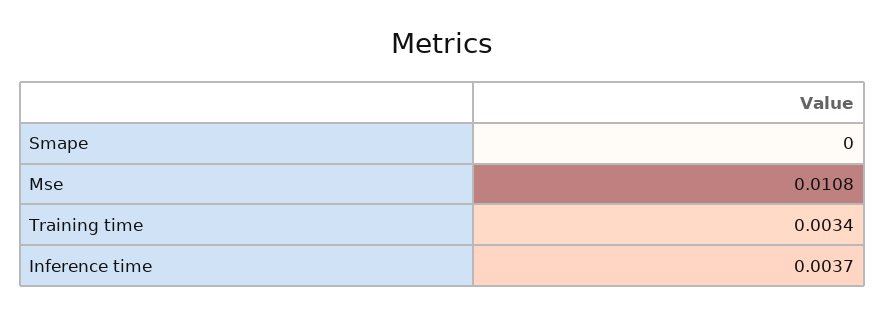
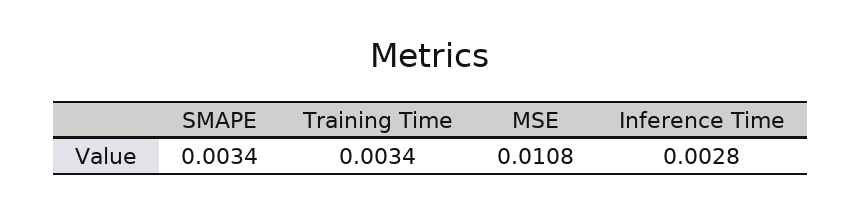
  {
-   "Smape": 0,
+   "Smape": 0.0034,
    "Mse": 0.0108,
    "Training time": 0.0034,
-   "Inference time": 0.0037
+   "Inference time": 0.0028
  }

